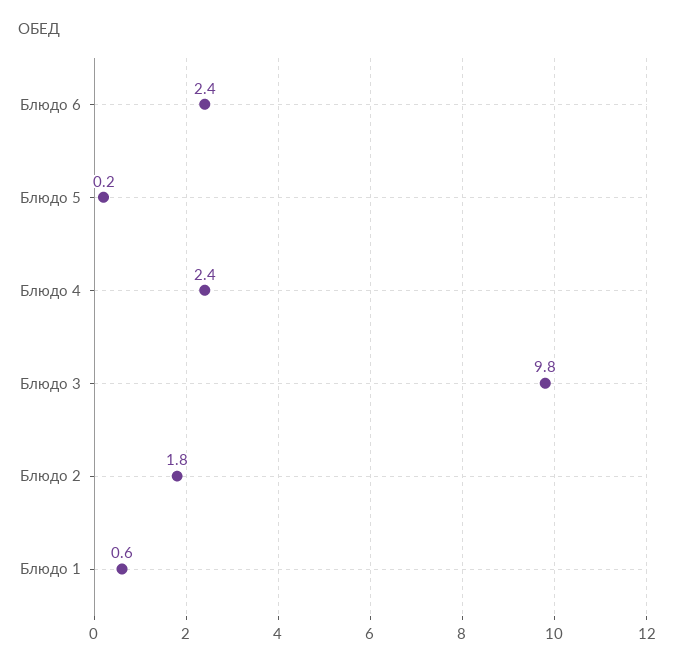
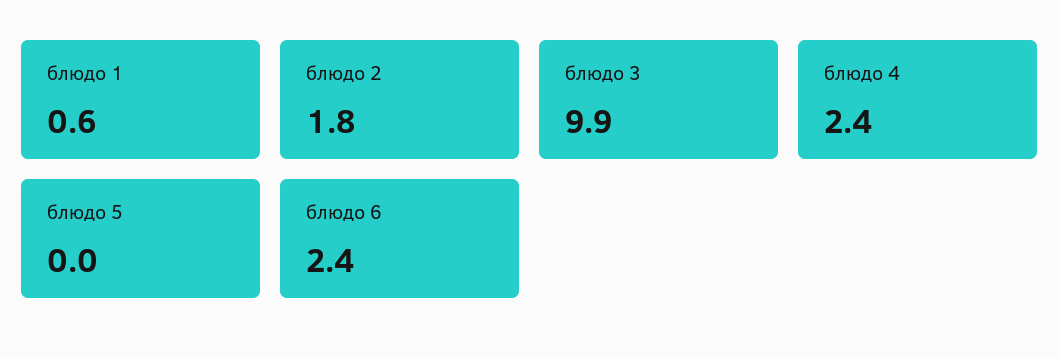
  {
    "Блюдо 6": 2.4,
-   "Блюдо 5": 0.2,
+   "Блюдо 5": 0,
    "Блюдо 4": 2.4,
-   "Блюдо 3": 9.8,
+   "Блюдо 3": 9.9,
    "Блюдо 2": 1.8,
    "Блюдо 1": 0.6
  }

